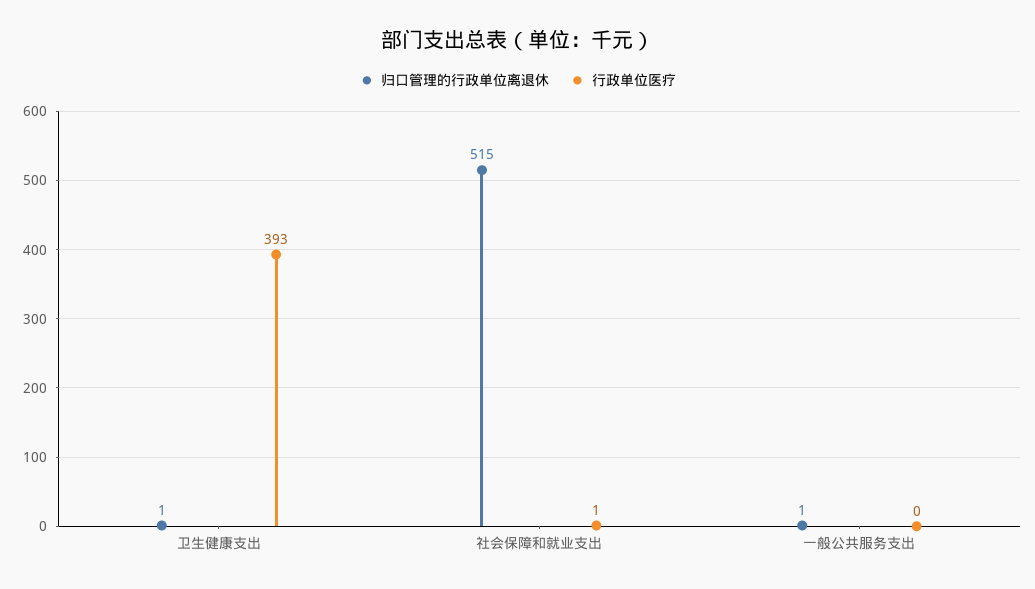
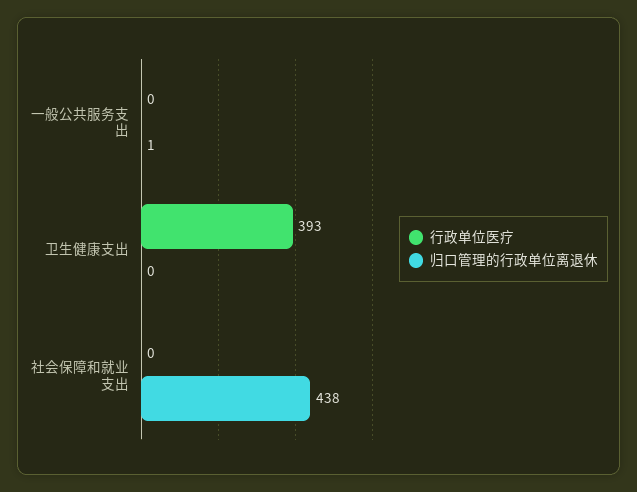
  {
    "归口管理的行政单位离退休": {
-     "卫生健康支出": 1,
+     "卫生健康支出": 0,
-     "社会保障和就业支出": 515,
+     "社会保障和就业支出": 438,
      "一般公共服务支出": 1
    },
    "行政单位医疗": {
      "卫生健康支出": 393,
-     "社会保障和就业支出": 1,
+     "社会保障和就业支出": 0,
      "一般公共服务支出": 0
    }
  }

